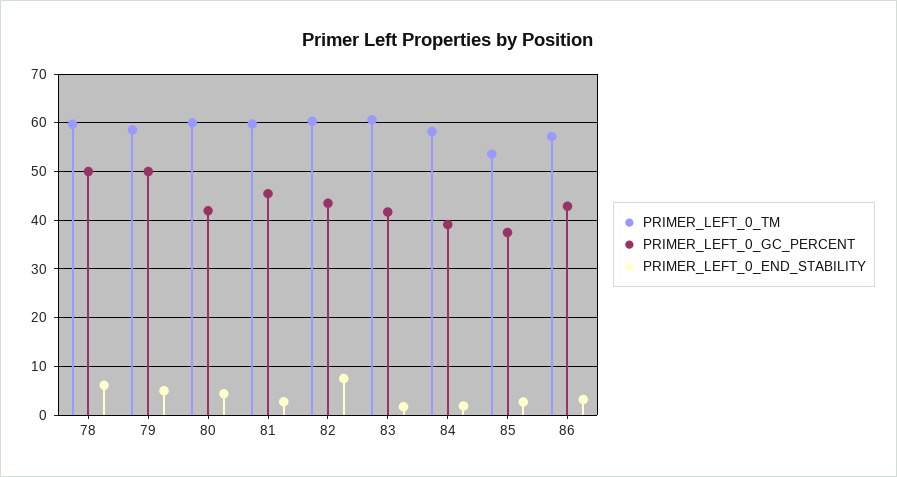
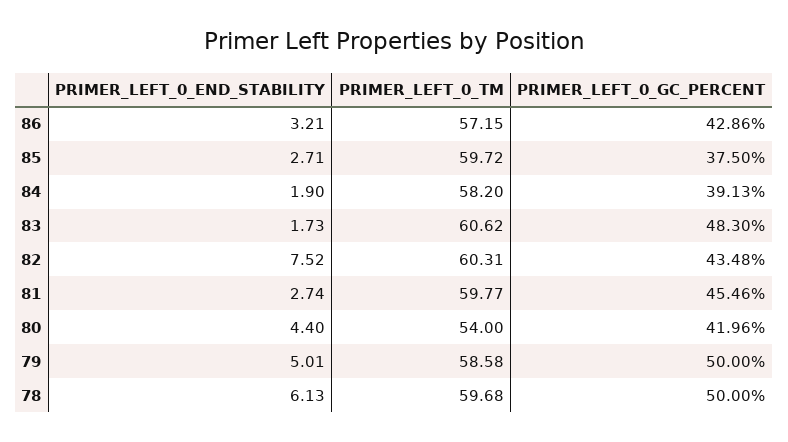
  {
    "PRIMER_LEFT_0_TM": {
      "78": 59.68,
      "79": 58.58,
-     "80": 60,
+     "80": 54,
      "81": 59.77,
      "82": 60.31,
      "83": 60.62,
      "84": 58.2,
-     "85": 54,
+     "85": 59.72,
      "86": 57.15
    },
    "PRIMER_LEFT_0_GC_PERCENT": {
      "78": 50,
      "79": 50,
      "80": 41.96,
      "81": 45.46,
      "82": 43.48,
-     "83": 42,
+     "83": 48.3,
      "84": 39.13,
      "85": 37.5,
      "86": 42.86
    },
    "PRIMER_LEFT_0_END_STABILITY": {
      "78": 6.13,
      "79": 5.01,
      "80": 4.4,
      "81": 2.74,
      "82": 7.52,
      "83": 1.73,
      "84": 1.9,
      "85": 2.71,
      "86": 3.21
    }
  }

